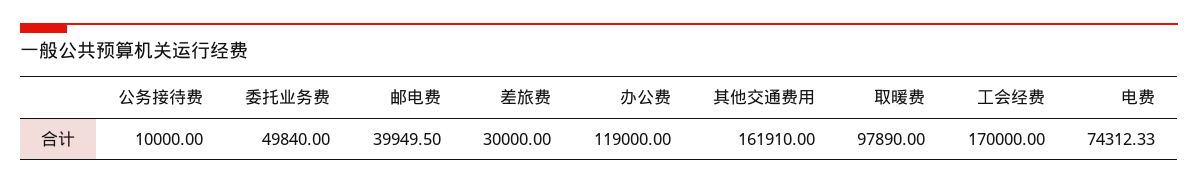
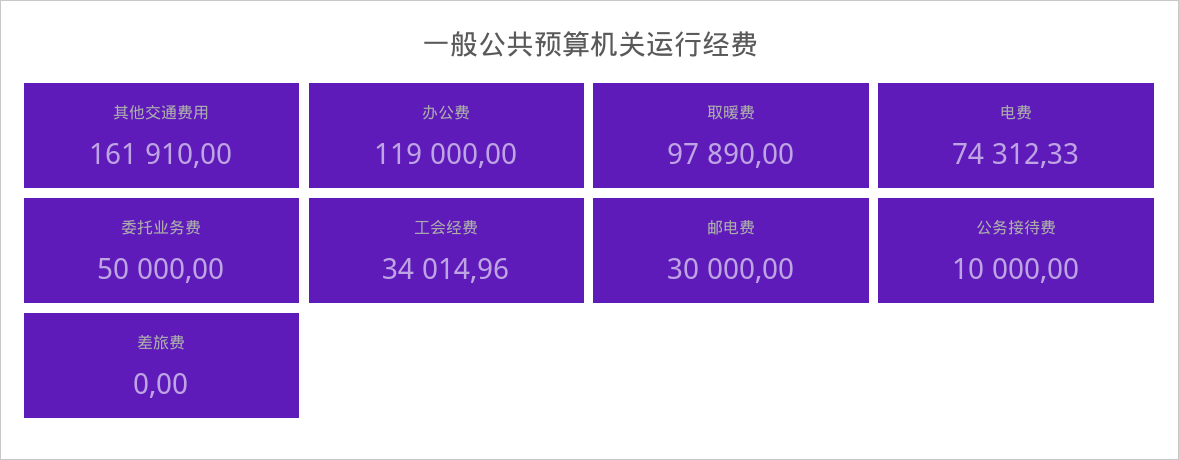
  {
    "公务接待费": 10000,
-   "委托业务费": 49840,
+   "委托业务费": 50000,
-   "邮电费": 39949.5,
+   "邮电费": 30000,
-   "差旅费": 30000,
+   "差旅费": 0,
    "办公费": 119000,
    "其他交通费用": 161910,
    "取暖费": 97890,
-   "工会经费": 170000,
+   "工会经费": 34014.96,
    "电费": 74312.33
  }

